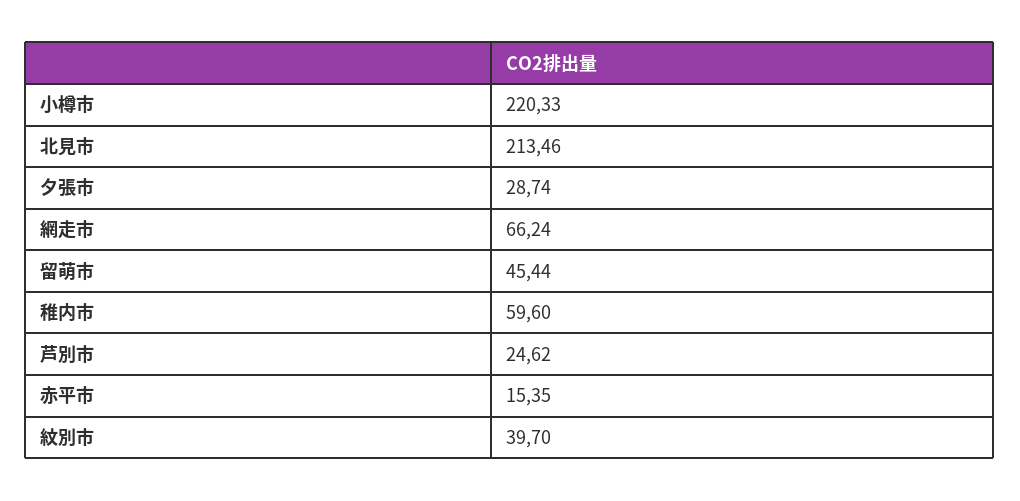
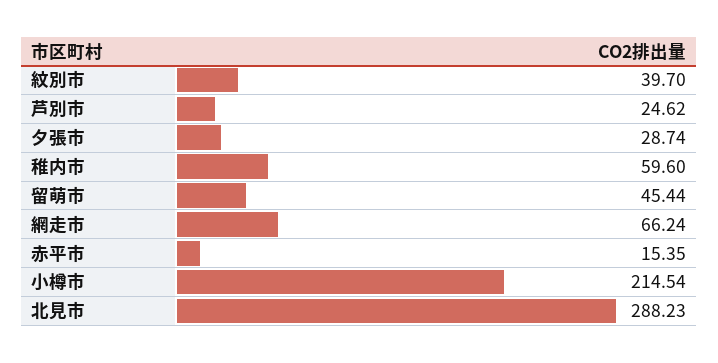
  {
-   "小樽市": 220.33,
+   "小樽市": 214.54,
-   "北見市": 213.46,
+   "北見市": 288.23,
    "夕張市": 28.74,
    "網走市": 66.24,
    "留萌市": 45.44,
    "稚内市": 59.6,
    "芦別市": 24.62,
    "赤平市": 15.35,
    "紋別市": 39.7
  }

